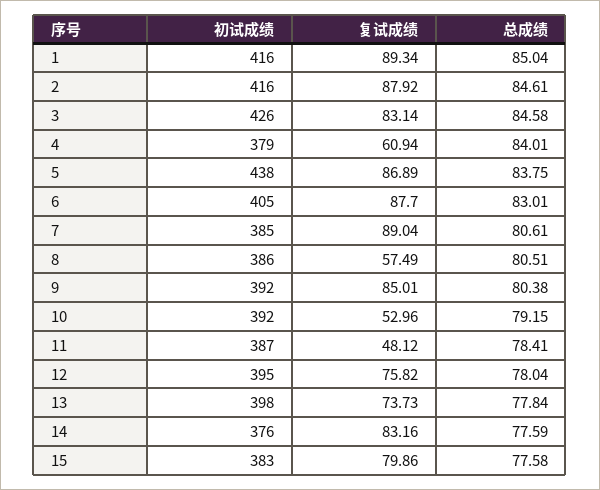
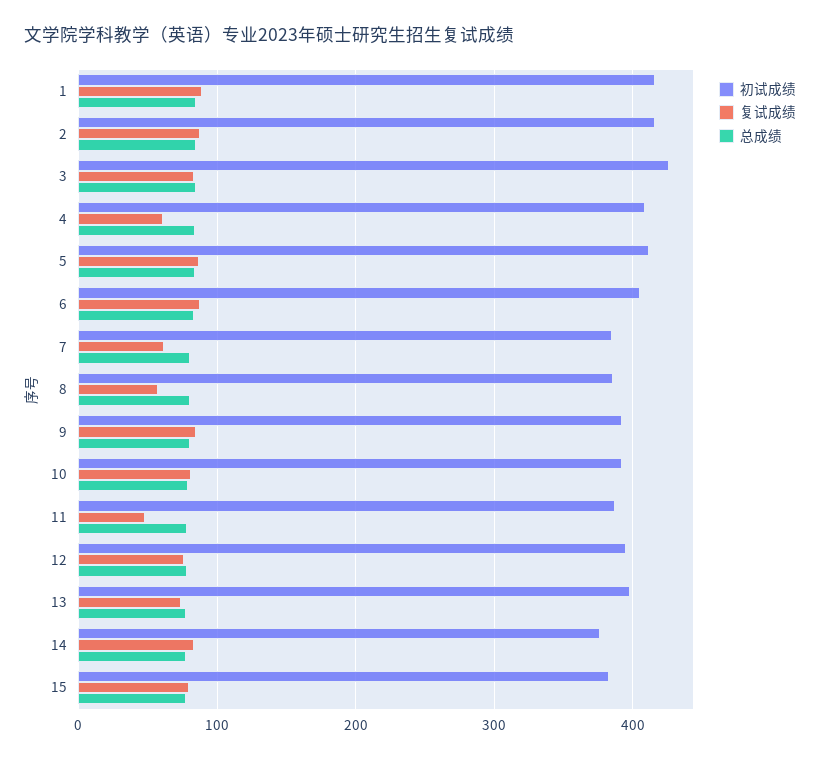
  {
    "初试成绩": {
      "1": 416,
      "2": 416,
      "3": 426,
-     "4": 379,
+     "4": 410,
-     "5": 438,
+     "5": 410,
      "6": 405,
      "7": 385,
      "8": 386,
      "9": 392,
      "10": 392,
      "11": 387,
      "12": 395,
      "13": 398,
      "14": 376,
      "15": 383
    },
    "复试成绩": {
      "1": 89.34,
      "2": 87.92,
      "3": 83.14,
      "4": 60.94,
      "5": 86.89,
      "6": 87.7,
-     "7": 89.04,
+     "7": 60,
      "8": 57.49,
      "9": 85.01,
-     "10": 52.96,
+     "10": 80,
      "11": 48.12,
      "12": 75.82,
      "13": 73.73,
      "14": 83.16,
      "15": 79.86
    },
    "总成绩": {
      "1": 85.04,
      "2": 84.61,
      "3": 84.58,
      "4": 84.01,
      "5": 83.75,
      "6": 83.01,
      "7": 80.61,
      "8": 80.51,
      "9": 80.38,
      "10": 79.15,
      "11": 78.41,
      "12": 78.04,
      "13": 77.84,
      "14": 77.59,
      "15": 77.58
    }
  }

